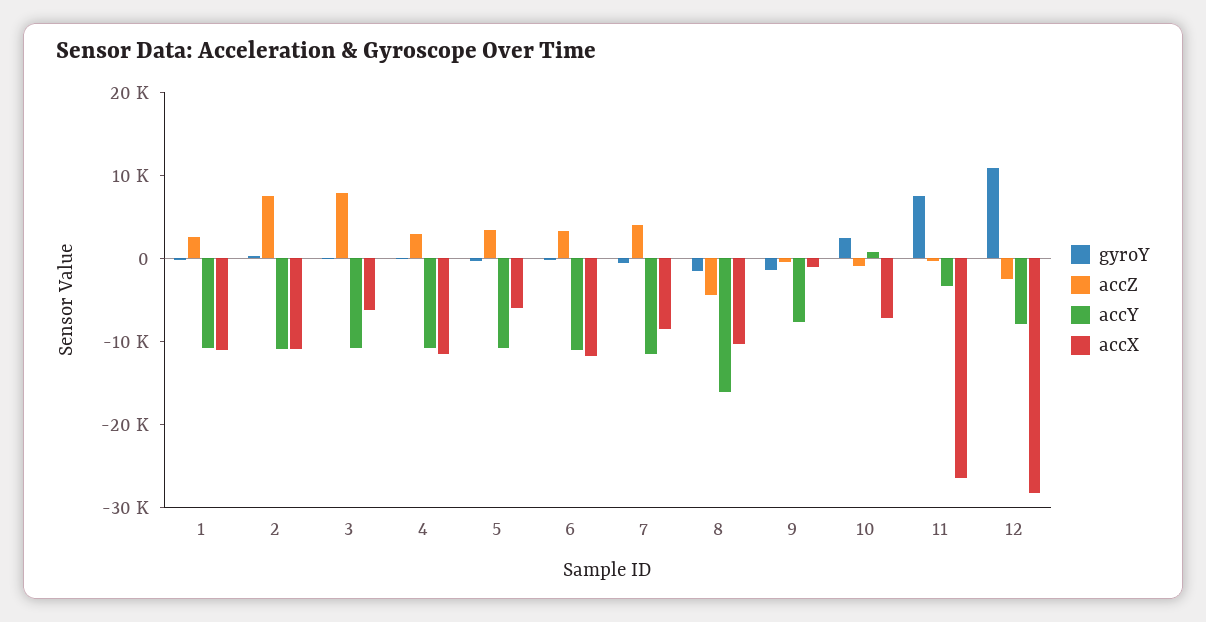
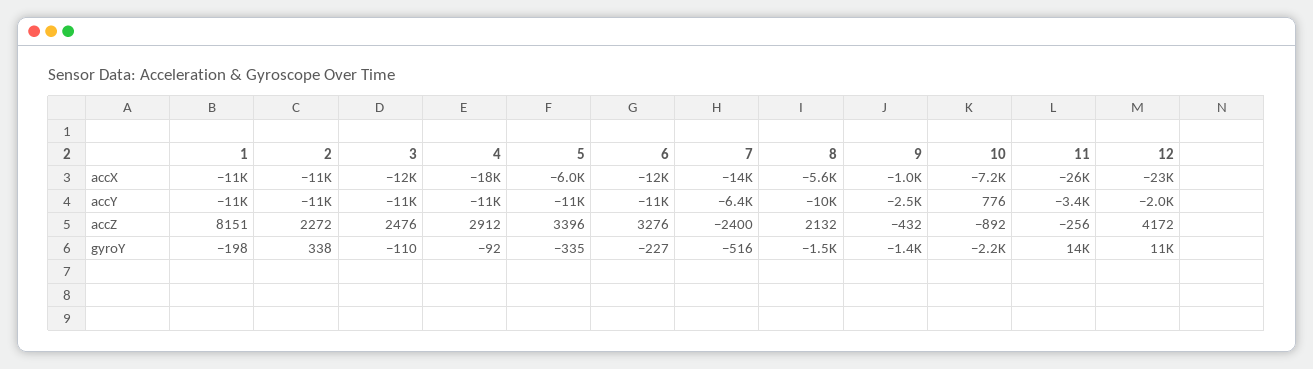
  {
    "gyroY": {
      "1": -198,
      "2": 338,
      "3": -110,
      "4": -92,
      "5": -335,
      "6": -227,
      "7": -516,
      "8": -1500,
      "9": -1400,
-     "10": 2000,
+     "10": -2200,
-     "11": 8000,
+     "11": 14000,
      "12": 11000
    },
    "accZ": {
-     "1": 2000,
+     "1": 8151,
-     "2": 8000,
+     "2": 2272,
-     "3": 8000,
+     "3": 2476,
      "4": 2912,
      "5": 3396,
      "6": 3276,
-     "7": 4000,
+     "7": -2400,
-     "8": -4000,
+     "8": 2132,
      "9": -432,
      "10": -892,
      "11": -256,
-     "12": -2000
+     "12": 4172
    },
    "accY": {
      "1": -11000,
      "2": -11000,
      "3": -11000,
      "4": -11000,
      "5": -11000,
      "6": -11000,
-     "7": -12000,
+     "7": -6400,
-     "8": -16000,
+     "8": -10000,
-     "9": -8000,
+     "9": -2500,
      "10": 776,
      "11": -3400,
-     "12": -8000
+     "12": -2000
    },
    "accX": {
      "1": -11000,
      "2": -11000,
-     "3": -6000,
+     "3": -12000,
-     "4": -12000,
+     "4": -18000,
      "5": -6000,
      "6": -12000,
-     "7": -8000,
+     "7": -14000,
-     "8": -10000,
+     "8": -5600,
      "9": -1000,
      "10": -7200,
      "11": -26000,
-     "12": -28000
+     "12": -23000
    }
  }

